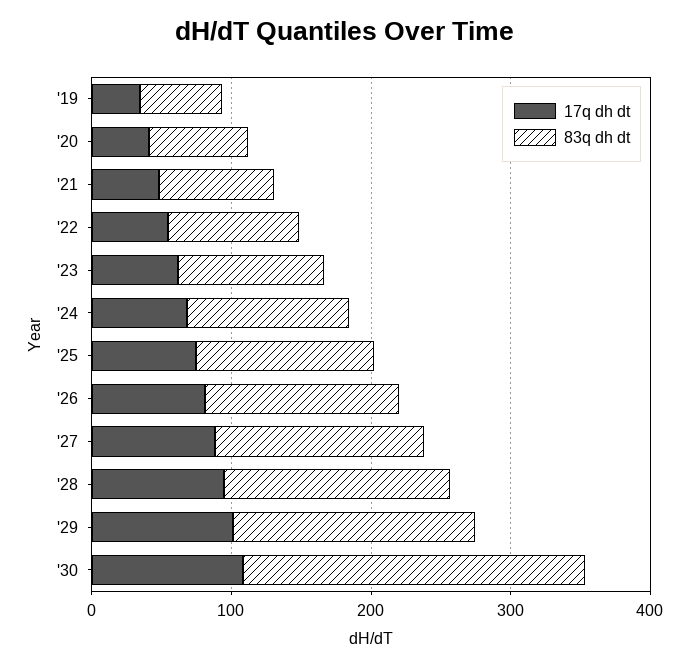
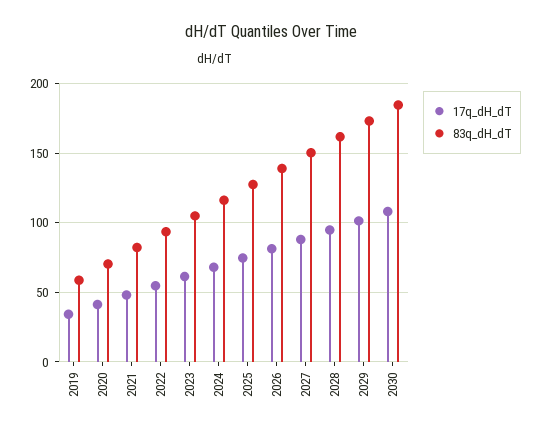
  {
    "17q dh dt": {
      "'19": 35,
      "'20": 40,
      "'21": 50,
      "'22": 55,
      "'23": 60,
      "'24": 70,
      "'25": 75,
      "'26": 80,
      "'27": 90,
      "'28": 95,
      "'29": 100,
      "'30": 110
    },
    "83q dh dt": {
      "'19": 60,
      "'20": 70,
      "'21": 80,
      "'22": 95,
      "'23": 105,
      "'24": 115,
      "'25": 130,
      "'26": 140,
      "'27": 150,
      "'28": 160,
      "'29": 175,
-     "'30": 240
+     "'30": 185
    }
  }

